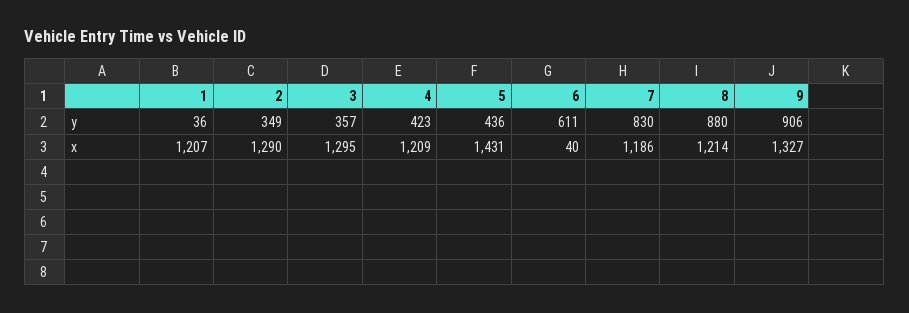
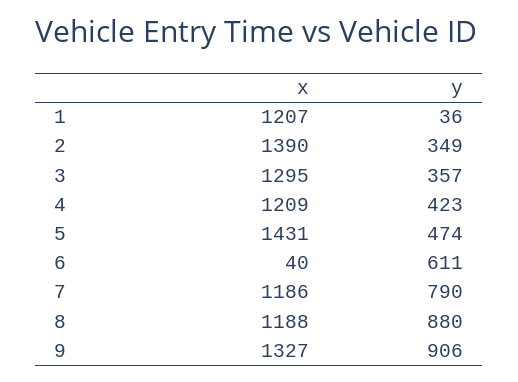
  {
    "1": {
      "y": 36,
      "x": 1207
    },
    "2": {
      "y": 349,
-     "x": 1290
+     "x": 1390
    },
    "3": {
      "y": 357,
      "x": 1295
    },
    "4": {
      "y": 423,
      "x": 1209
    },
    "5": {
-     "y": 436,
+     "y": 474,
      "x": 1431
    },
    "6": {
      "y": 611,
      "x": 40
    },
    "7": {
-     "y": 830,
+     "y": 790,
      "x": 1186
    },
    "8": {
      "y": 880,
-     "x": 1214
+     "x": 1188
    },
    "9": {
      "y": 906,
      "x": 1327
    }
  }

